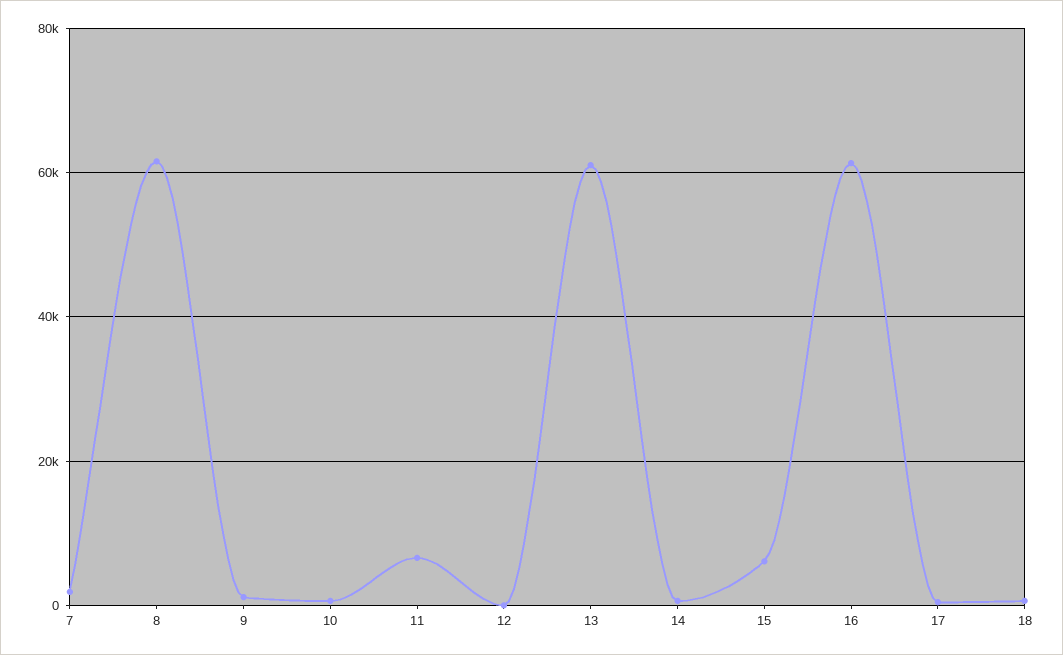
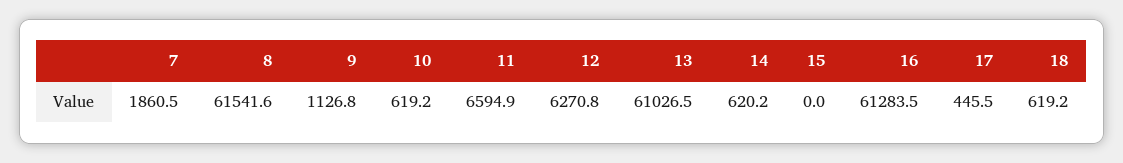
  {
    "7": 1860.5,
    "8": 61541.6,
    "9": 1126.8,
    "10": 619.2,
    "11": 6594.9,
-   "12": 0,
+   "12": 6270.8,
    "13": 61026.5,
    "14": 620.2,
-   "15": 6000,
+   "15": 0,
    "16": 61283.5,
    "17": 445.5,
    "18": 619.2
  }

